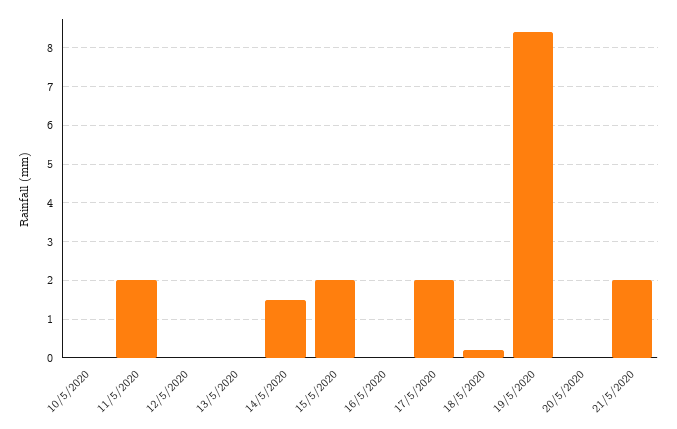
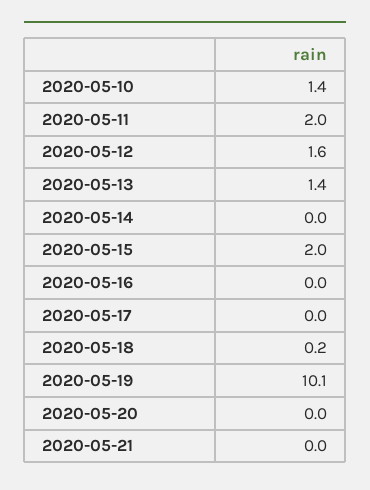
  {
-   "10/5/2020": 0,
+   "10/5/2020": 1.4,
    "11/5/2020": 2,
-   "12/5/2020": 0,
+   "12/5/2020": 1.6,
-   "13/5/2020": 0,
+   "13/5/2020": 1.4,
-   "14/5/2020": 1.5,
+   "14/5/2020": 0,
    "15/5/2020": 2,
    "16/5/2020": 0,
-   "17/5/2020": 2,
+   "17/5/2020": 0,
    "18/5/2020": 0.2,
-   "19/5/2020": 8.5,
+   "19/5/2020": 10.1,
    "20/5/2020": 0,
-   "21/5/2020": 2
+   "21/5/2020": 0
  }

